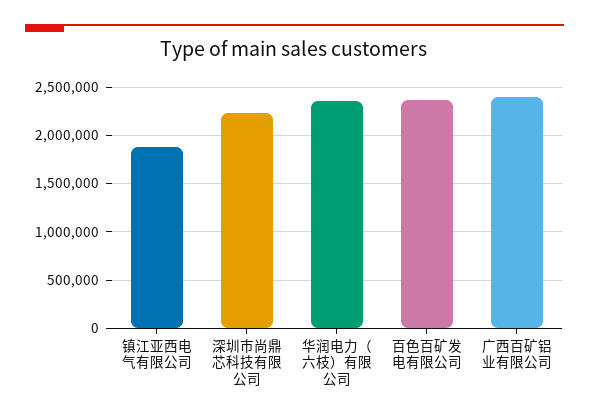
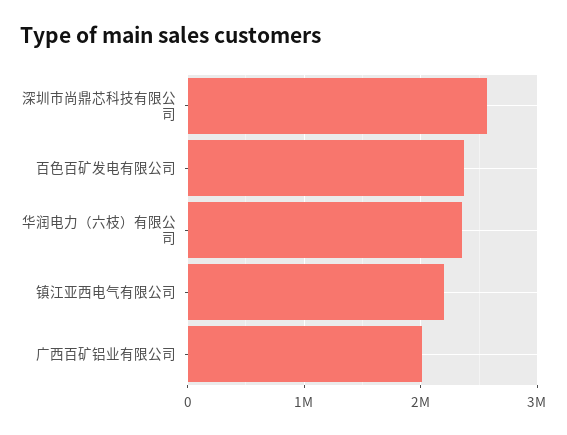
  {
-   "镇江亚西电气有限公司": 1900000,
+   "镇江亚西电气有限公司": 2200000,
-   "深圳市尚鼎芯科技有限公司": 2200000,
+   "深圳市尚鼎芯科技有限公司": 2600000,
    "华润电力（六枝）有限公司": 2400000,
    "百色百矿发电有限公司": 2400000,
-   "广西百矿铝业有限公司": 2400000
+   "广西百矿铝业有限公司": 2000000
  }

